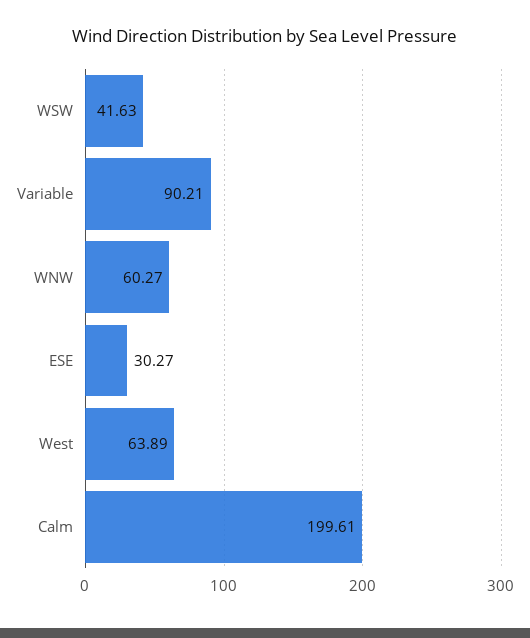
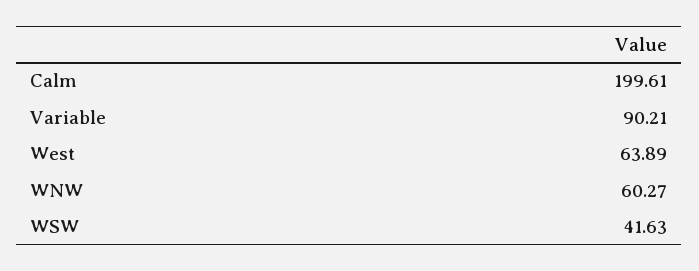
  {
    "WSW": 41.63,
    "Variable": 90.21,
    "WNW": 60.27,
-   "ESE": 30.27,
    "West": 63.89,
    "Calm": 199.61
  }

